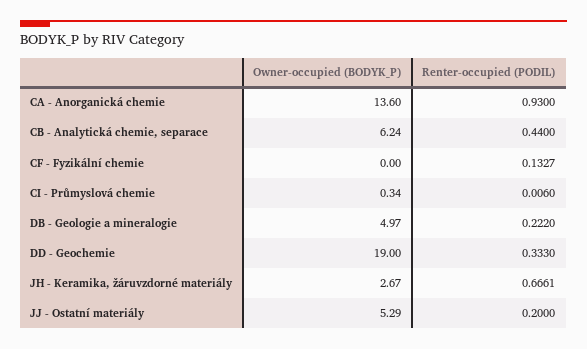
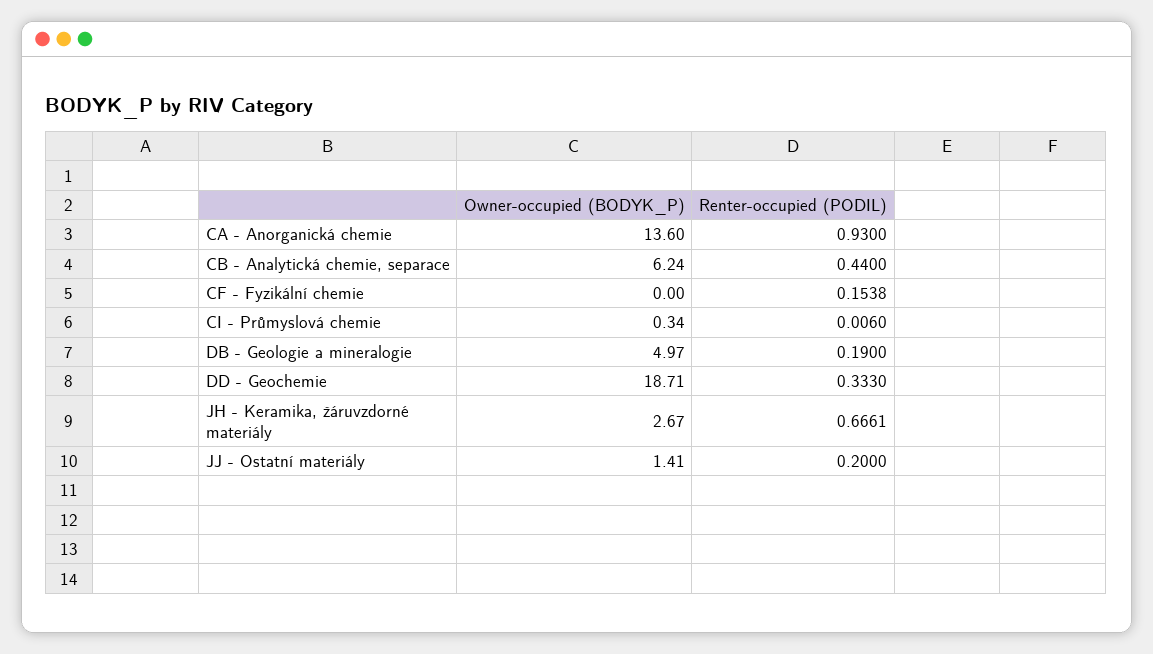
  {
    "Owner-occupied (BODYK_P)": {
      "CA - Anorganická chemie": 13.6,
      "CB - Analytická chemie, separace": 6.24,
      "CF - Fyzikální chemie": 0,
      "CI - Průmyslová chemie": 0.34,
      "DB - Geologie a mineralogie": 4.97,
-     "DD - Geochemie": 19,
+     "DD - Geochemie": 18.71,
      "JH - Keramika, žáruvzdorné materiály": 2.67,
-     "JJ - Ostatní materiály": 5.29
+     "JJ - Ostatní materiály": 1.41
    },
    "Renter-occupied (PODIL)": {
      "CA - Anorganická chemie": 0.93,
      "CB - Analytická chemie, separace": 0.44,
-     "CF - Fyzikální chemie": 0.1327,
+     "CF - Fyzikální chemie": 0.1538,
      "CI - Průmyslová chemie": 0.006,
-     "DB - Geologie a mineralogie": 0.222,
+     "DB - Geologie a mineralogie": 0.19,
      "DD - Geochemie": 0.333,
      "JH - Keramika, žáruvzdorné materiály": 0.6661,
      "JJ - Ostatní materiály": 0.2
    }
  }

